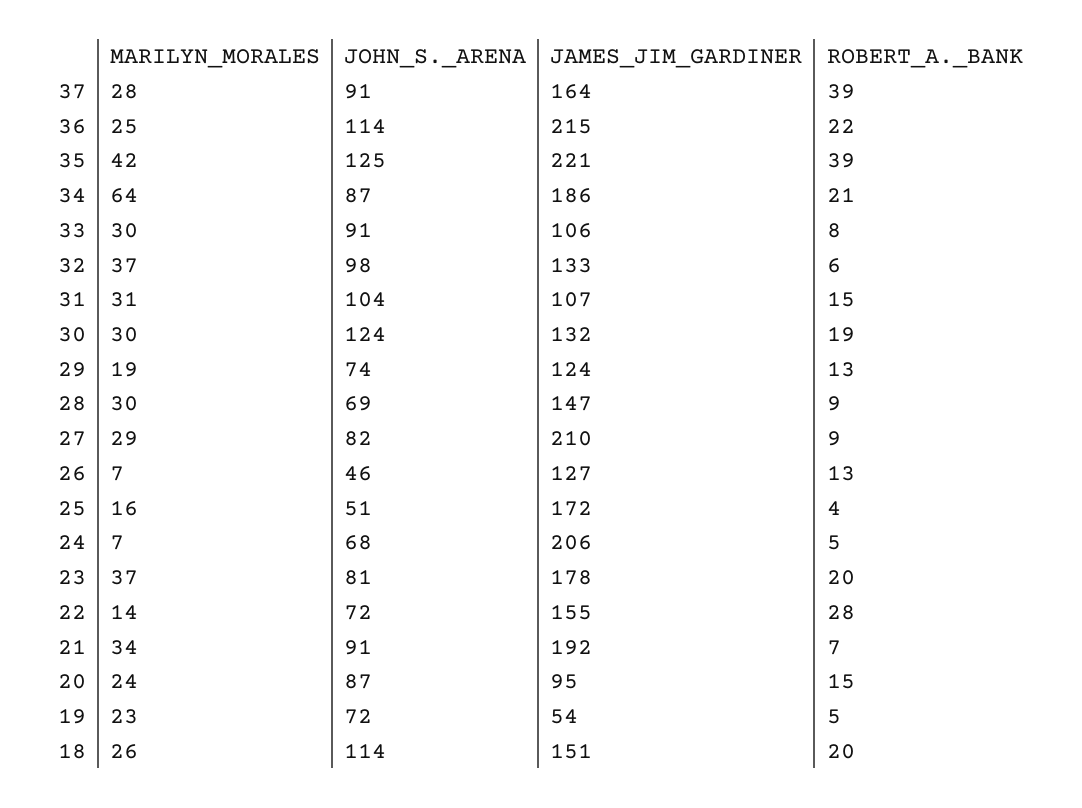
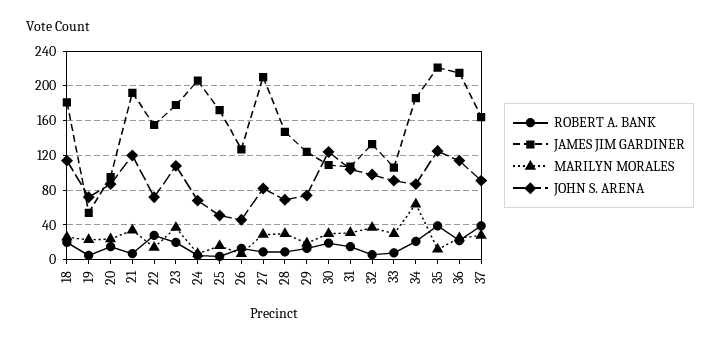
  {
    "MARILYN_MORALES": {
      "37": 28,
      "36": 25,
-     "35": 42,
+     "35": 10,
      "34": 64,
      "33": 30,
      "32": 37,
      "31": 31,
      "30": 30,
      "29": 19,
      "28": 30,
      "27": 29,
      "26": 7,
      "25": 16,
      "24": 7,
      "23": 37,
      "22": 14,
      "21": 34,
      "20": 24,
      "19": 23,
      "18": 26
    },
    "JOHN_S._ARENA": {
      "37": 91,
      "36": 114,
      "35": 125,
      "34": 87,
      "33": 91,
      "32": 98,
      "31": 104,
      "30": 124,
      "29": 74,
      "28": 69,
      "27": 82,
      "26": 46,
      "25": 51,
      "24": 68,
-     "23": 81,
+     "23": 110,
      "22": 72,
-     "21": 91,
+     "21": 120,
      "20": 87,
      "19": 72,
      "18": 114
    },
    "JAMES_JIM_GARDINER": {
      "37": 164,
      "36": 215,
      "35": 221,
      "34": 186,
      "33": 106,
      "32": 133,
      "31": 107,
-     "30": 132,
+     "30": 110,
      "29": 124,
      "28": 147,
      "27": 210,
      "26": 127,
      "25": 172,
      "24": 206,
      "23": 178,
      "22": 155,
      "21": 192,
      "20": 95,
      "19": 54,
-     "18": 151
+     "18": 180
    },
    "ROBERT_A._BANK": {
      "37": 39,
      "36": 22,
      "35": 39,
      "34": 21,
      "33": 8,
      "32": 6,
      "31": 15,
      "30": 19,
      "29": 13,
      "28": 9,
      "27": 9,
      "26": 13,
      "25": 4,
      "24": 5,
      "23": 20,
      "22": 28,
      "21": 7,
      "20": 15,
      "19": 5,
      "18": 20
    }
  }

